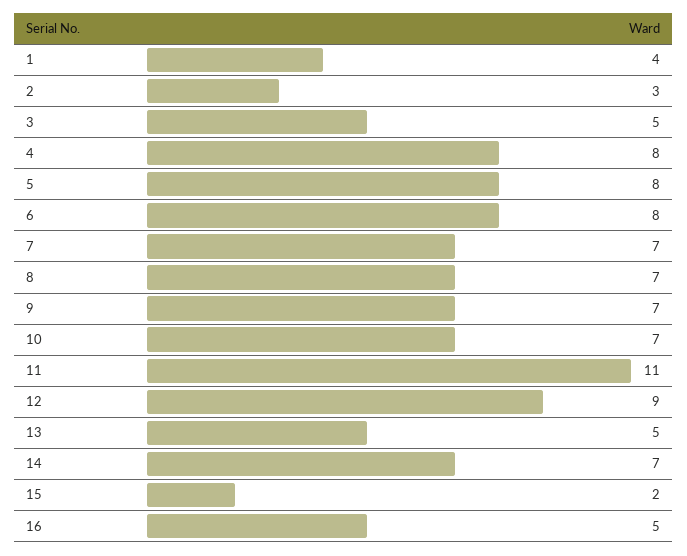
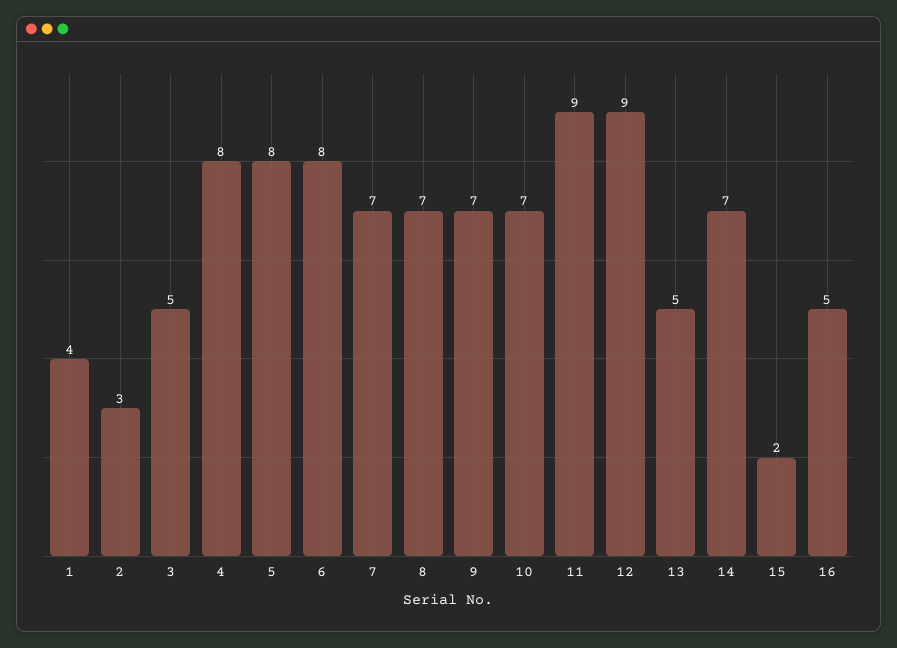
  {
    "1": 4,
    "2": 3,
    "3": 5,
    "4": 8,
    "5": 8,
    "6": 8,
    "7": 7,
    "8": 7,
    "9": 7,
    "10": 7,
-   "11": 11,
+   "11": 9,
    "12": 9,
    "13": 5,
    "14": 7,
    "15": 2,
    "16": 5
  }

